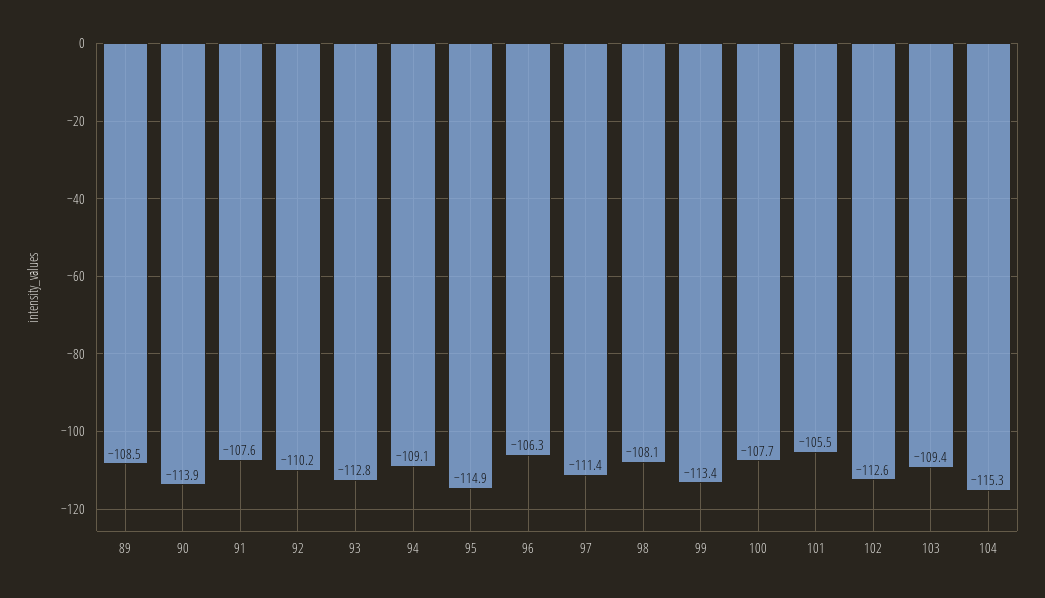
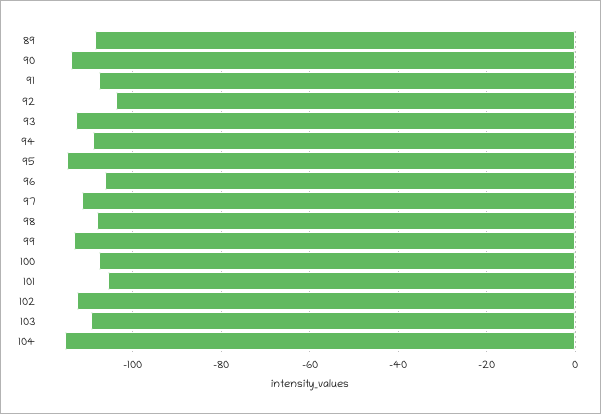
  {
    "89": -108.5,
    "90": -113.9,
    "91": -107.6,
-   "92": -110.2,
+   "92": -104,
    "93": -112.8,
    "94": -109.1,
    "95": -114.9,
    "96": -106.3,
    "97": -111.4,
    "98": -108.1,
    "99": -113.4,
    "100": -107.7,
    "101": -105.5,
    "102": -112.6,
    "103": -109.4,
    "104": -115.3
  }

